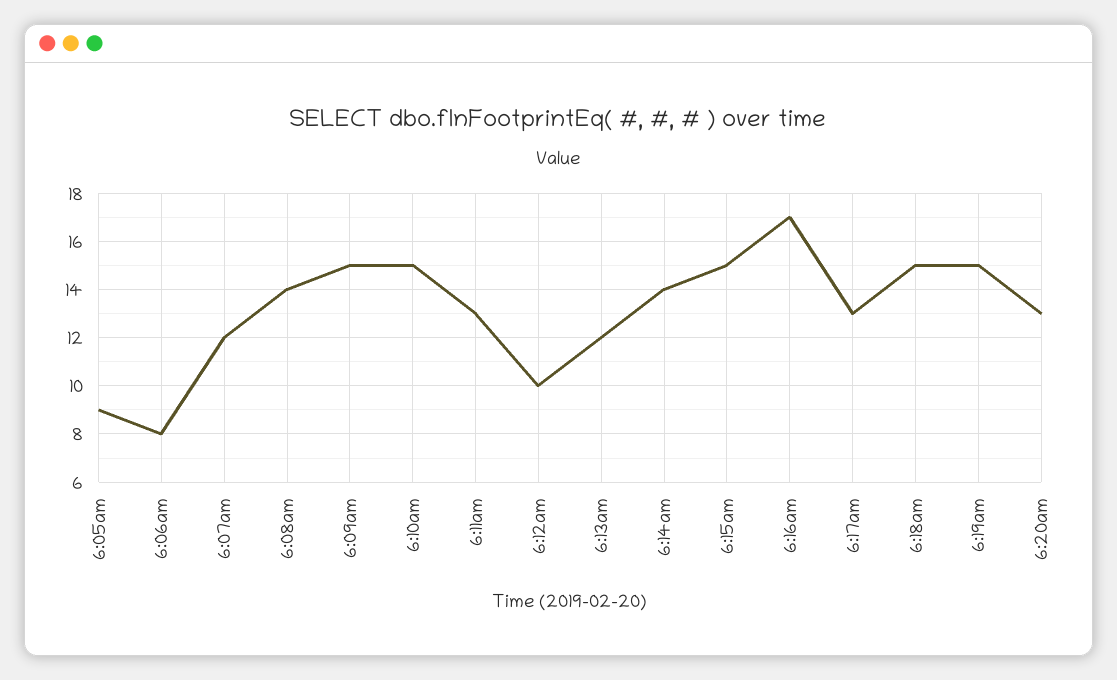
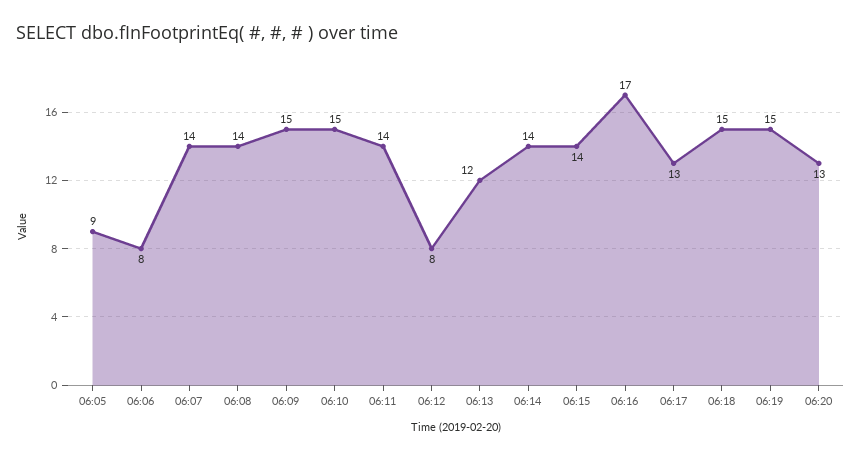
  {
    "6:05am": 9,
    "6:06am": 8,
-   "6:07am": 12,
+   "6:07am": 14,
    "6:08am": 14,
    "6:09am": 15,
    "6:10am": 15,
-   "6:11am": 13,
+   "6:11am": 14,
-   "6:12am": 10,
+   "6:12am": 8,
    "6:13am": 12,
    "6:14am": 14,
-   "6:15am": 15,
+   "6:15am": 14,
    "6:16am": 17,
    "6:17am": 13,
    "6:18am": 15,
    "6:19am": 15,
    "6:20am": 13
  }

